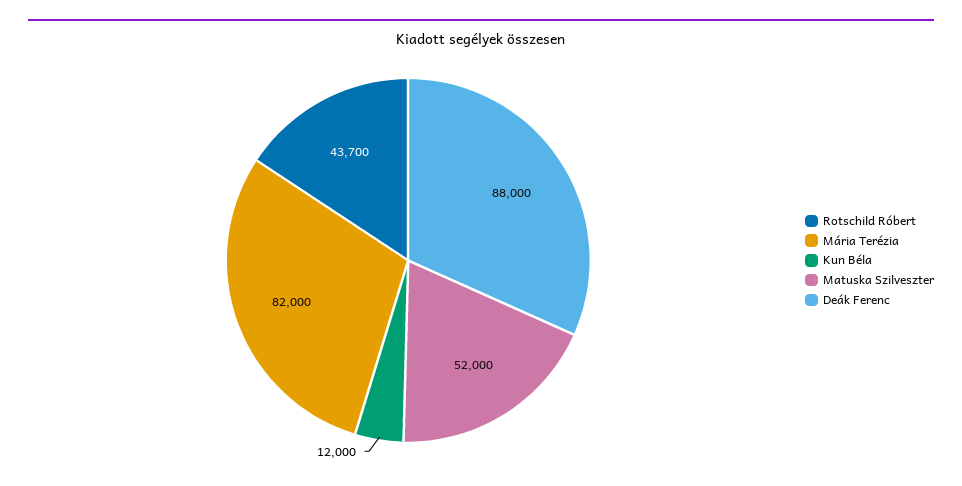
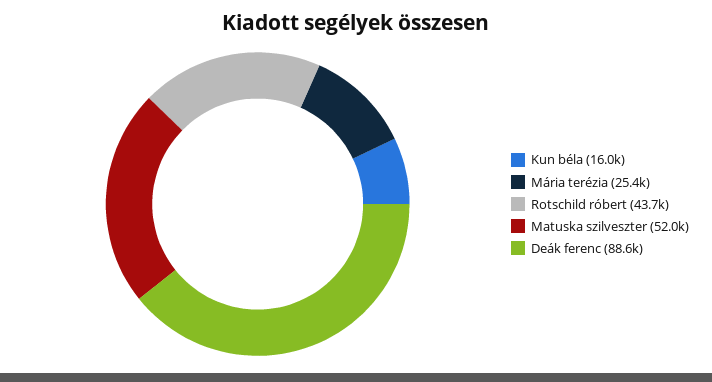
  {
    "Rotschild Róbert": 43700,
-   "Mária Terézia": 82000,
+   "Mária Terézia": 25400,
-   "Kun Béla": 12000,
+   "Kun Béla": 16000,
    "Matuska Szilveszter": 52000,
-   "Deák Ferenc": 88000
+   "Deák Ferenc": 88600
  }

